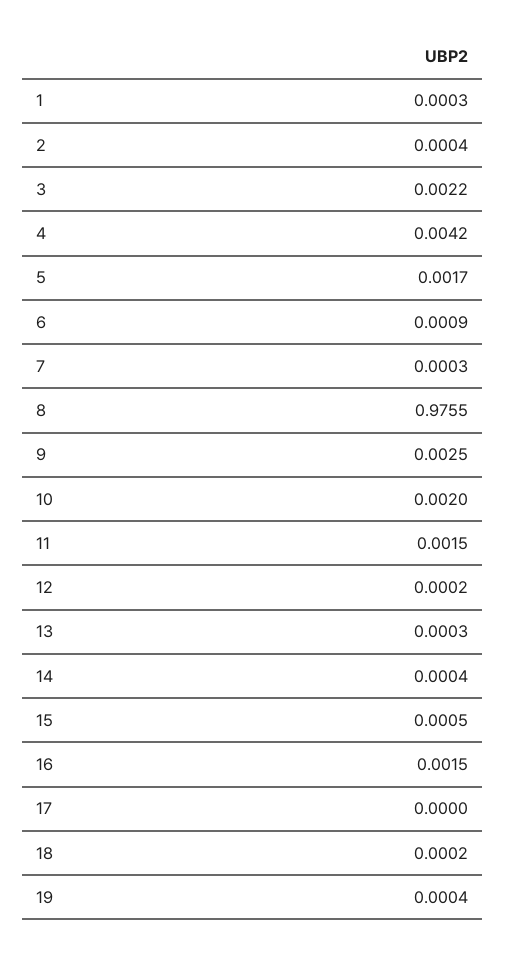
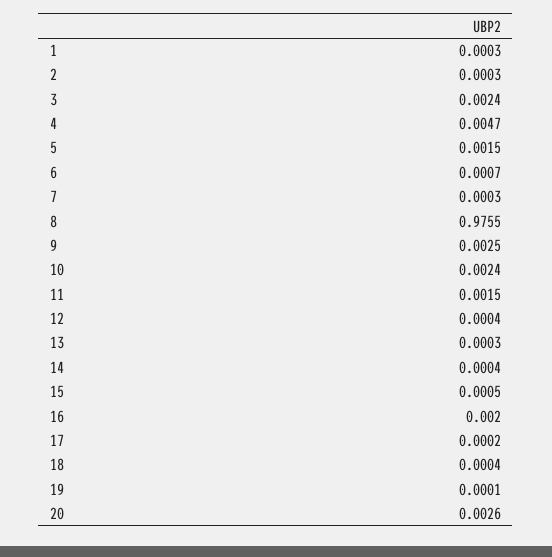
  {
    "1": 0.0003,
-   "2": 0.0004,
+   "2": 0.0003,
-   "3": 0.0022,
+   "3": 0.0024,
-   "4": 0.0042,
+   "4": 0.0047,
-   "5": 0.0017,
+   "5": 0.0015,
-   "6": 0.0009,
+   "6": 0.0007,
    "7": 0.0003,
    "8": 0.9755,
    "9": 0.0025,
-   "10": 0.002,
+   "10": 0.0024,
    "11": 0.0015,
-   "12": 0.0002,
+   "12": 0.0004,
    "13": 0.0003,
    "14": 0.0004,
    "15": 0.0005,
-   "16": 0.0015,
+   "16": 0.002,
-   "17": 0,
+   "17": 0.0002,
-   "18": 0.0002,
+   "18": 0.0004,
-   "19": 0.0004
+   "19": 0.0001,
+   "20": 0.0026
  }

